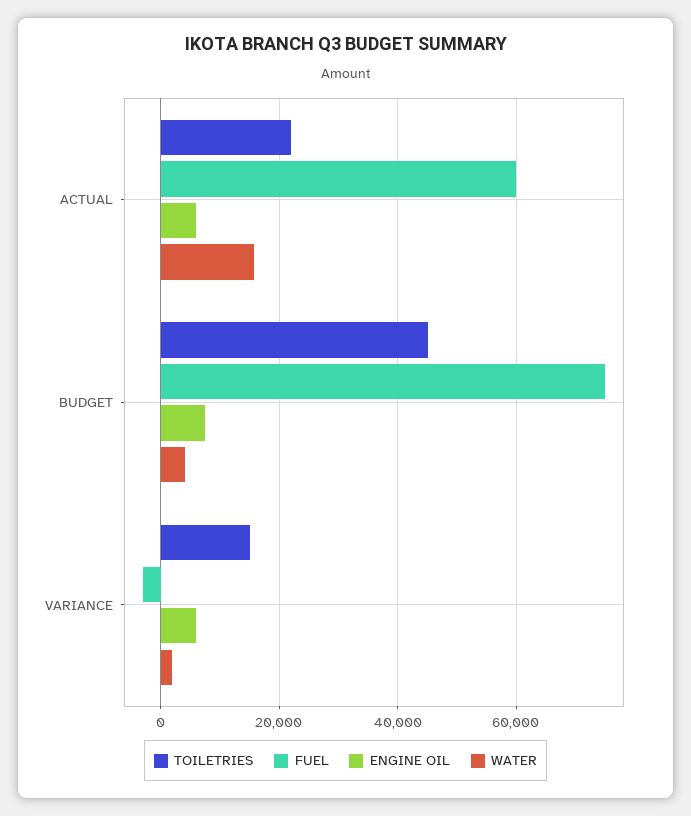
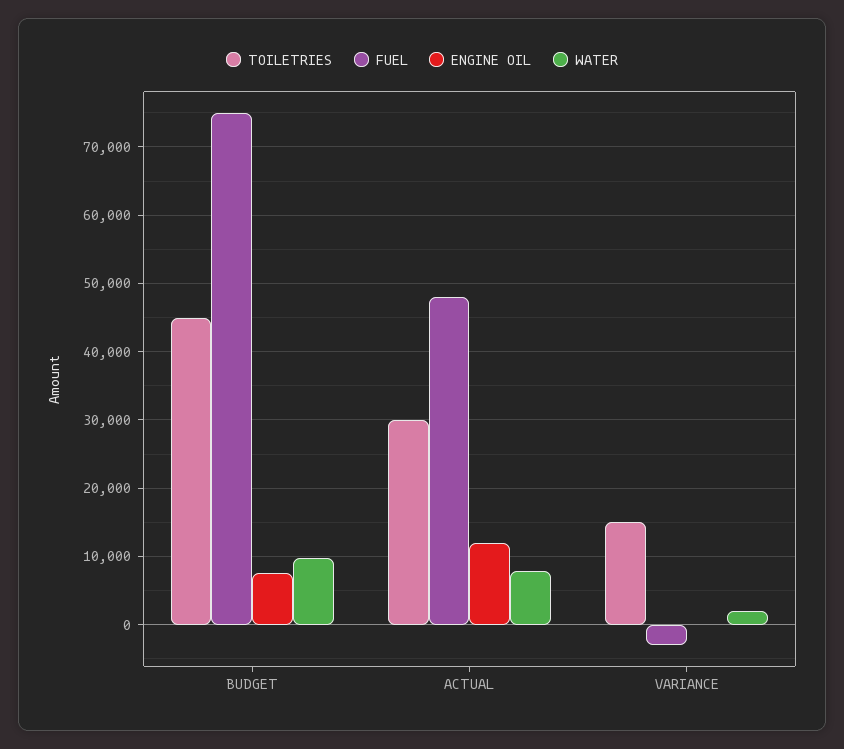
  {
    "TOILETRIES": {
-     "ACTUAL": 22000,
+     "ACTUAL": 30000,
      "BUDGET": 45000,
      "VARIANCE": 15000
    },
    "FUEL": {
-     "ACTUAL": 60000,
+     "ACTUAL": 48000,
      "BUDGET": 75000,
      "VARIANCE": -3000
    },
    "ENGINE OIL": {
-     "ACTUAL": 6000,
+     "ACTUAL": 12000,
      "BUDGET": 8000,
-     "VARIANCE": 6000
+     "VARIANCE": 0
    },
    "WATER": {
-     "ACTUAL": 16000,
+     "ACTUAL": 8000,
-     "BUDGET": 4000,
+     "BUDGET": 10000,
      "VARIANCE": 2000
    }
  }

